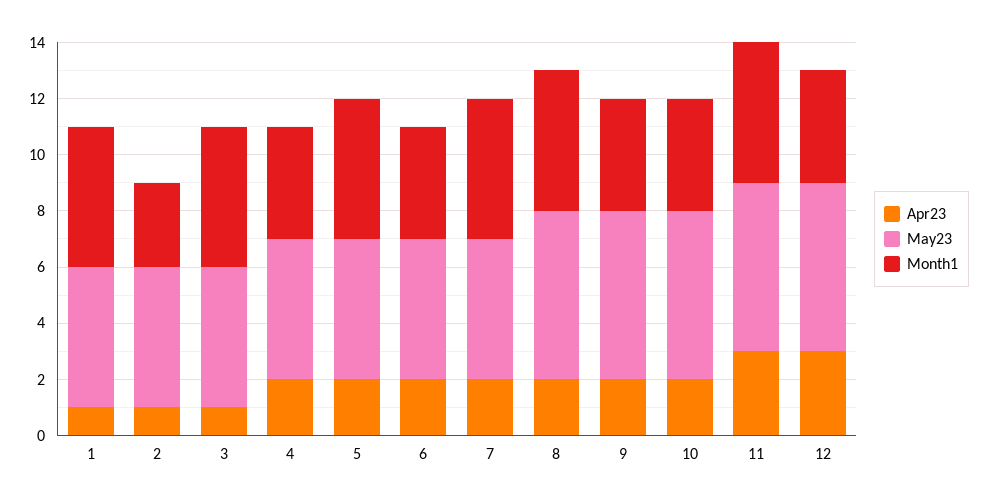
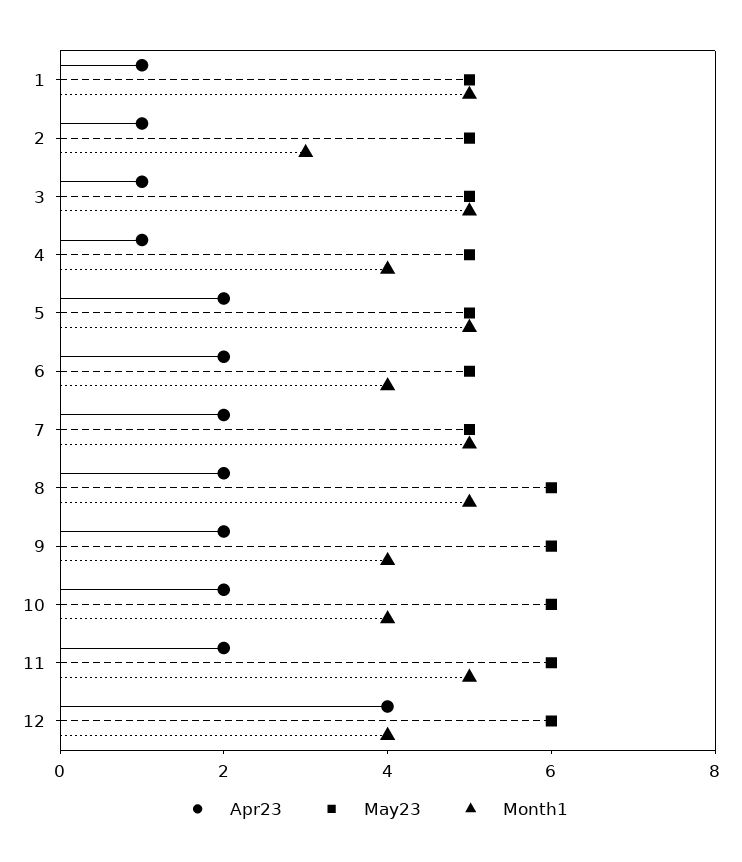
  {
    "Apr23": {
      "1": 1,
      "2": 1,
      "3": 1,
-     "4": 2,
+     "4": 1,
      "5": 2,
      "6": 2,
      "7": 2,
      "8": 2,
      "9": 2,
      "10": 2,
-     "11": 3,
+     "11": 2,
-     "12": 3
+     "12": 4
    },
    "May23": {
      "1": 5,
      "2": 5,
      "3": 5,
      "4": 5,
      "5": 5,
      "6": 5,
      "7": 5,
      "8": 6,
      "9": 6,
      "10": 6,
      "11": 6,
      "12": 6
    },
    "Month1": {
      "1": 5,
      "2": 3,
      "3": 5,
      "4": 4,
      "5": 5,
      "6": 4,
      "7": 5,
      "8": 5,
      "9": 4,
      "10": 4,
      "11": 5,
      "12": 4
    }
  }

